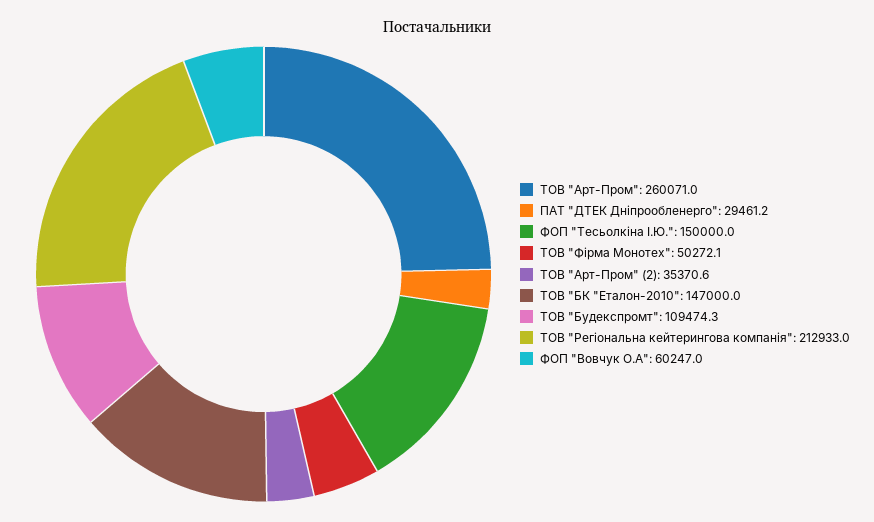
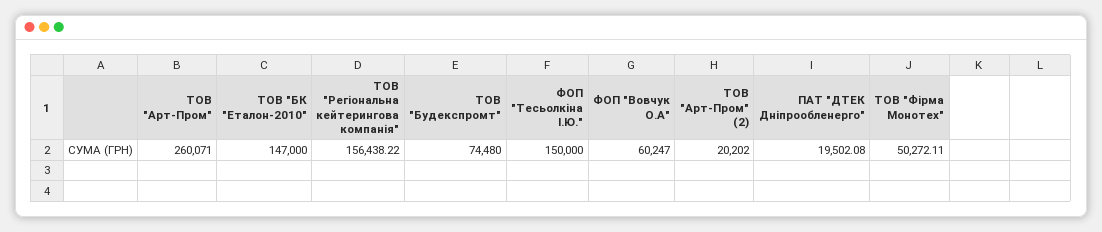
  {
    "ТОВ \"Арт-Пром\"": 260071,
-   "ПАТ \"ДТЕК Дніпрообленерго\"": 29461.2,
+   "ПАТ \"ДТЕК Дніпрообленерго\"": 19502.08,
    "ФОП \"Тесьолкіна І.Ю.\"": 150000,
    "ТОВ \"Фірма Монотех\"": 50272.11,
-   "ТОВ \"Арт-Пром\" (2)": 35370.6,
+   "ТОВ \"Арт-Пром\" (2)": 20202,
    "ТОВ \"БК \"Еталон-2010\"": 147000,
-   "ТОВ \"Будекспромт\"": 109474.3,
+   "ТОВ \"Будекспромт\"": 74480,
-   "ТОВ \"Регіональна кейтерингова компанія\"": 212933,
+   "ТОВ \"Регіональна кейтерингова компанія\"": 156438.22,
    "ФОП \"Вовчук О.А\"": 60247
  }

